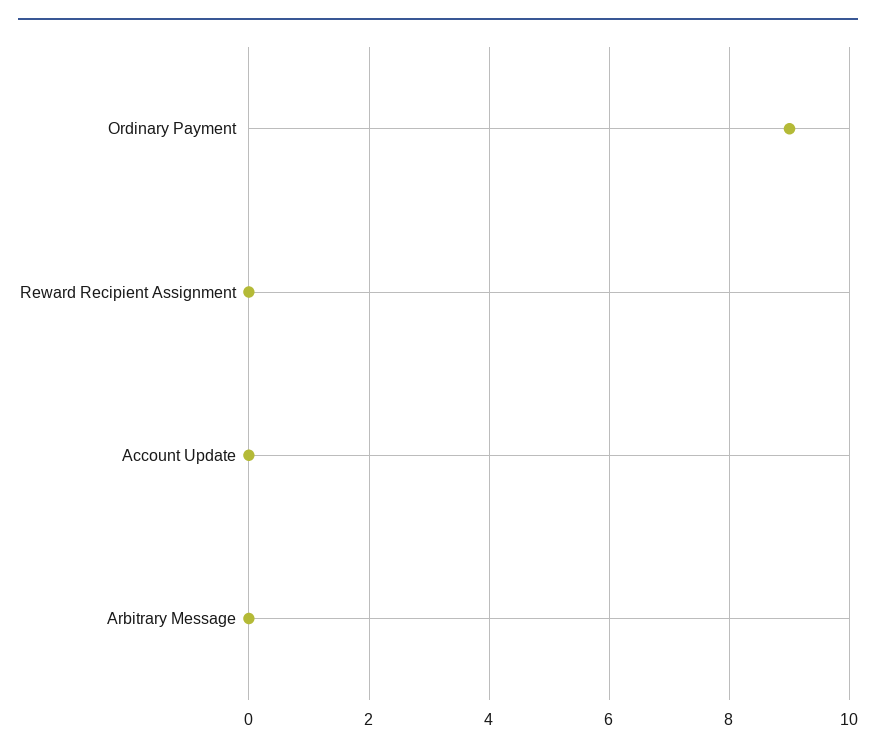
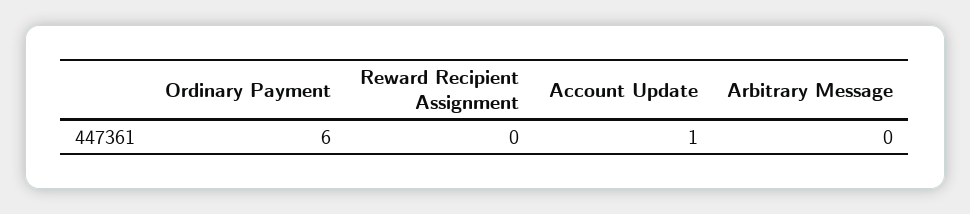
  {
-   "Ordinary Payment": 9,
+   "Ordinary Payment": 6,
    "Reward Recipient Assignment": 0,
-   "Account Update": 0,
+   "Account Update": 1,
    "Arbitrary Message": 0
  }

